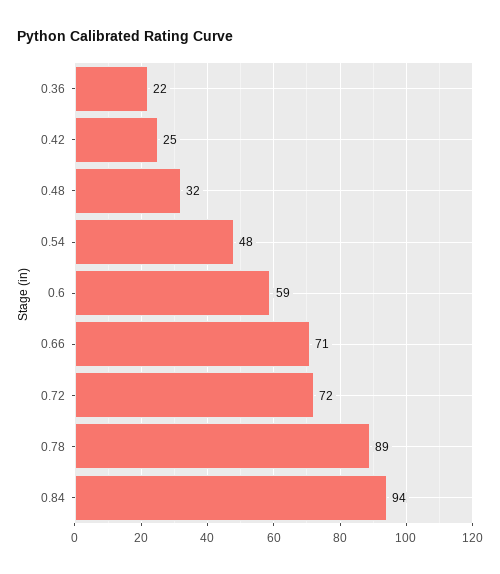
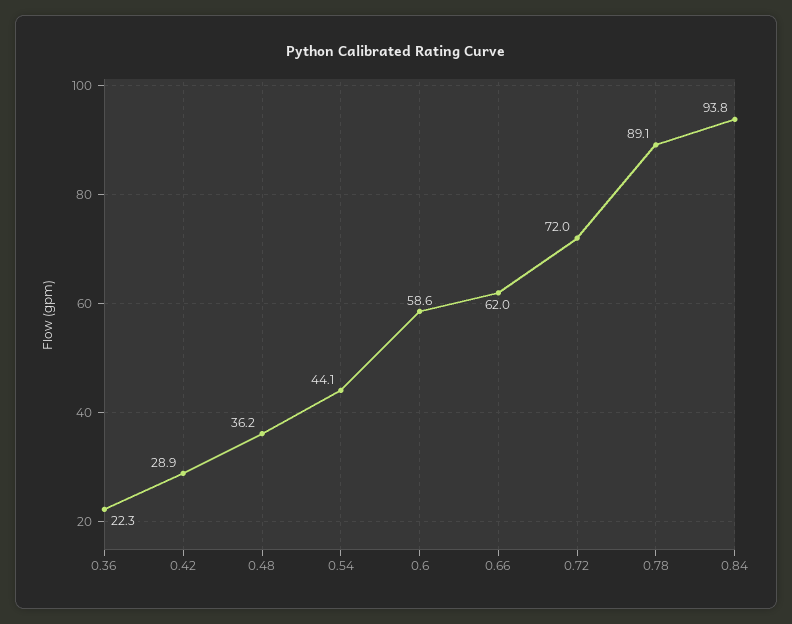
  {
    "0.36": 22.3,
-   "0.42": 25,
+   "0.42": 28.9,
-   "0.48": 32,
+   "0.48": 36.2,
-   "0.54": 48,
+   "0.54": 44.1,
    "0.6": 58.6,
-   "0.66": 71,
+   "0.66": 62,
    "0.72": 72,
    "0.78": 89.1,
    "0.84": 93.8
  }

